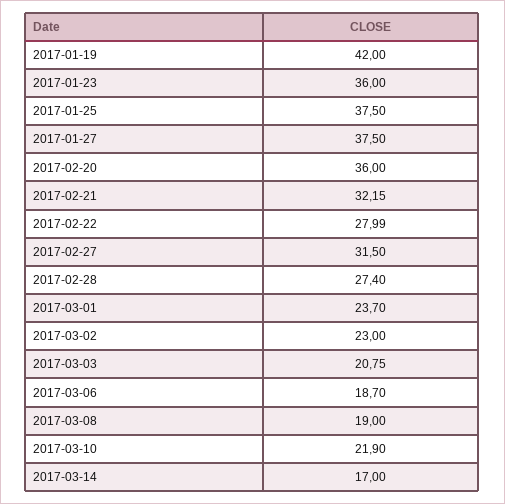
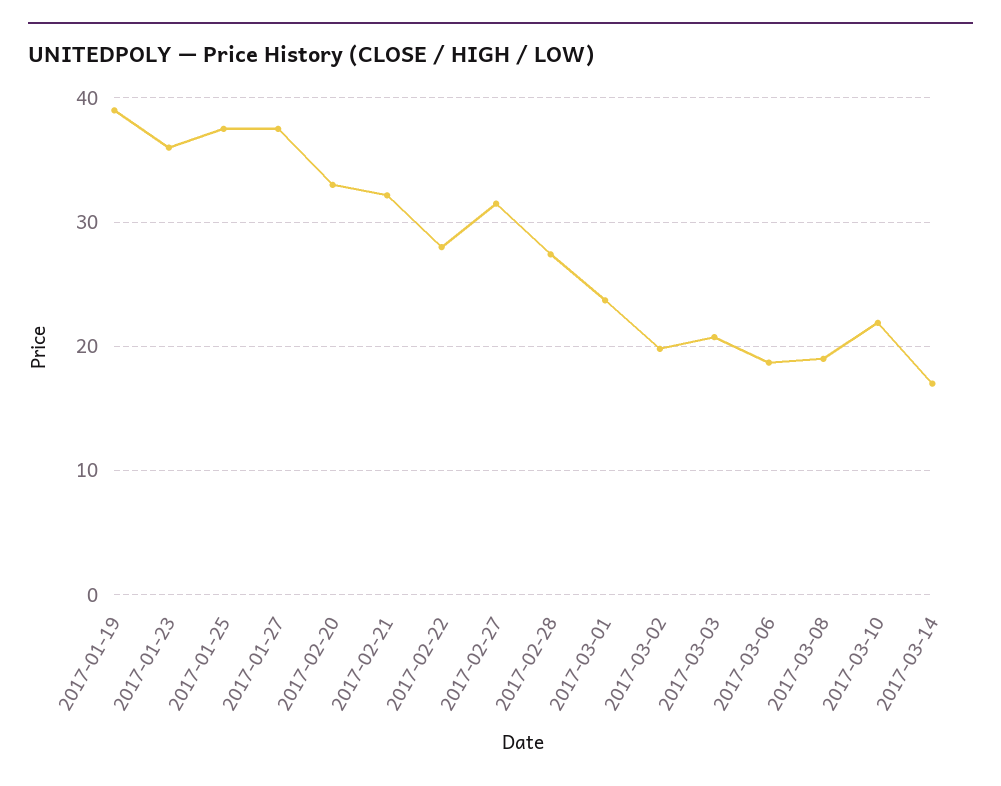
  {
-   "2017-01-19": 42,
+   "2017-01-19": 39,
    "2017-01-23": 36,
    "2017-01-25": 37.5,
    "2017-01-27": 37.5,
-   "2017-02-20": 36,
+   "2017-02-20": 33,
    "2017-02-21": 32.15,
    "2017-02-22": 27.99,
    "2017-02-27": 31.5,
    "2017-02-28": 27.4,
    "2017-03-01": 23.7,
-   "2017-03-02": 23,
+   "2017-03-02": 20,
    "2017-03-03": 20.75,
    "2017-03-06": 18.7,
    "2017-03-08": 19,
    "2017-03-10": 21.9,
    "2017-03-14": 17
  }

